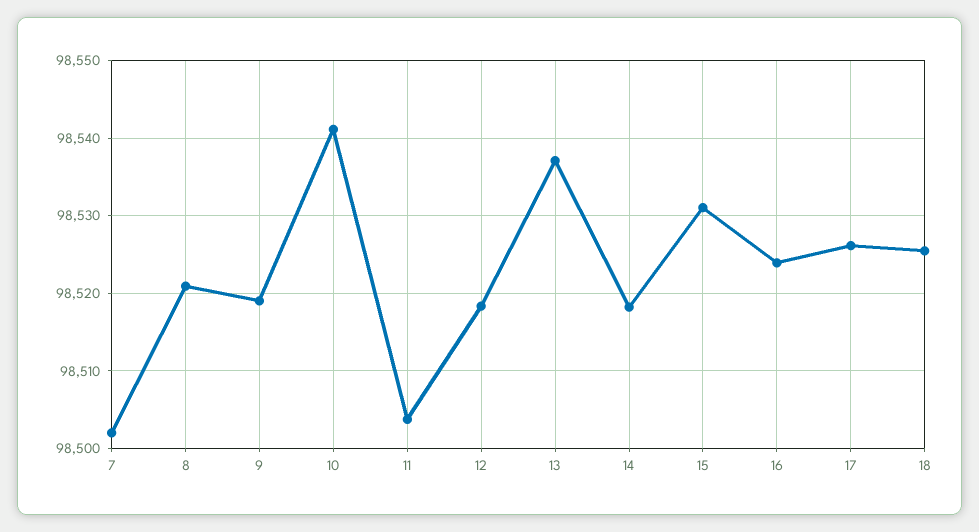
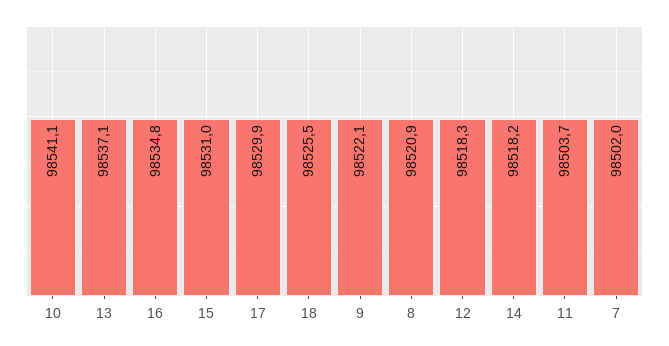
  {
    "7": 98502,
    "8": 98520.9,
-   "9": 98519,
+   "9": 98522.1,
    "10": 98541.1,
    "11": 98503.7,
    "12": 98518.3,
    "13": 98537.1,
    "14": 98518.2,
    "15": 98531,
-   "16": 98524,
+   "16": 98534.8,
-   "17": 98526,
+   "17": 98529.9,
    "18": 98525.5
  }

